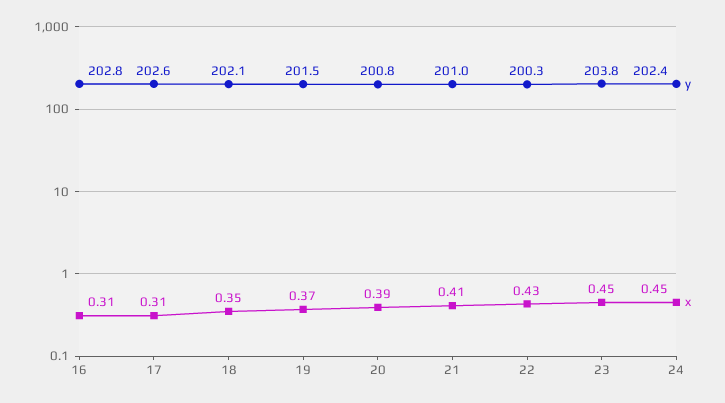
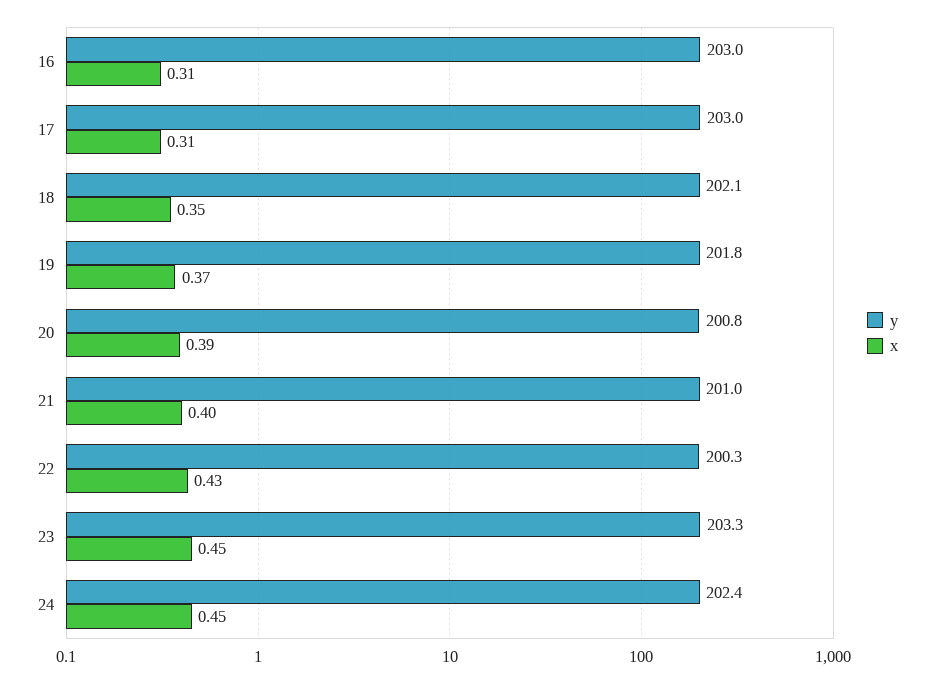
  {
    "y": {
-     "16": 202.8,
+     "16": 203,
-     "17": 202.6,
+     "17": 203,
      "18": 202.1,
-     "19": 201.5,
+     "19": 201.8,
      "20": 200.8,
      "21": 201,
      "22": 200.3,
-     "23": 203.8,
+     "23": 203.3,
      "24": 202.4
    },
    "x": {
      "16": 0.31,
      "17": 0.31,
      "18": 0.35,
      "19": 0.37,
      "20": 0.39,
-     "21": 0.41,
+     "21": 0.4,
      "22": 0.43,
      "23": 0.45,
      "24": 0.45
    }
  }

